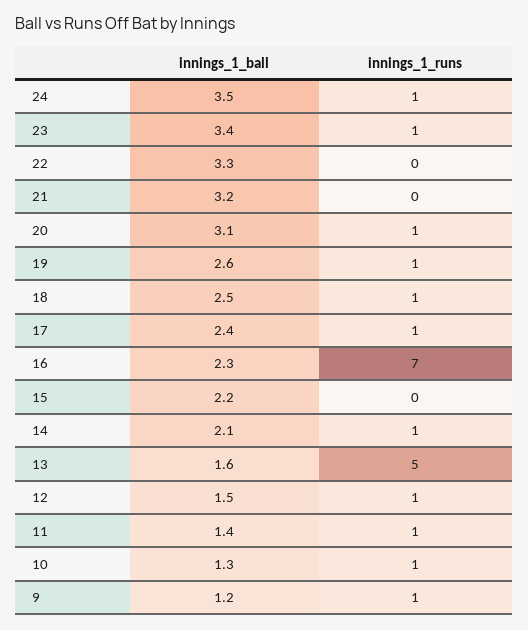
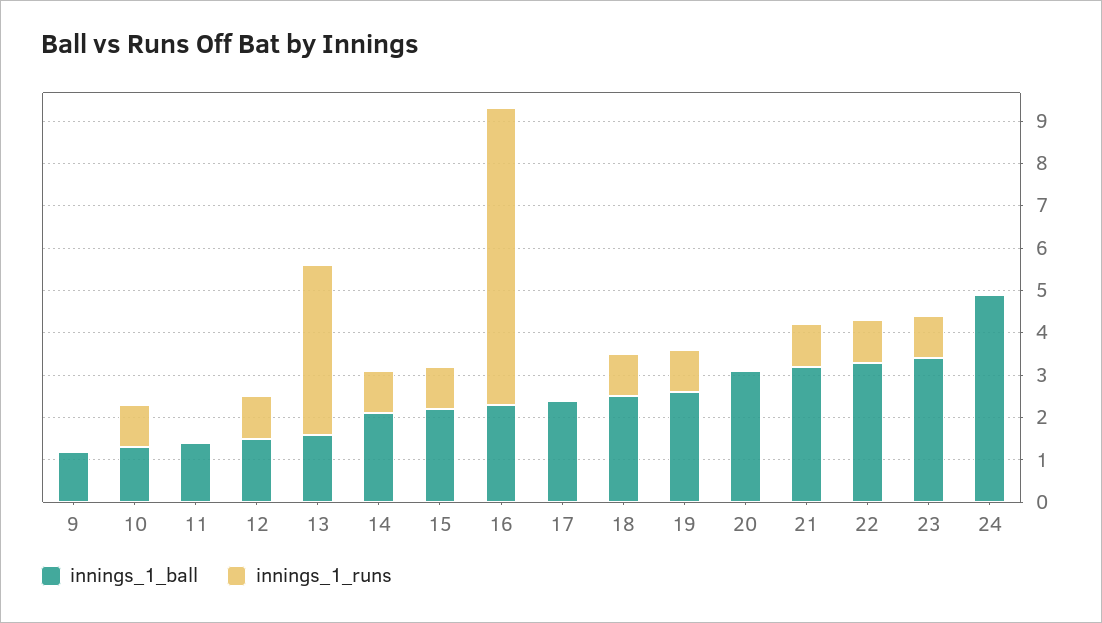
  {
    "innings_1_ball": {
-     "24": 3.5,
+     "24": 5,
      "23": 3.4,
      "22": 3.3,
      "21": 3.2,
      "20": 3.1,
      "19": 2.6,
      "18": 2.5,
      "17": 2.4,
      "16": 2.3,
      "15": 2.2,
      "14": 2.1,
      "13": 1.6,
      "12": 1.5,
      "11": 1.4,
      "10": 1.3,
      "9": 1.2
    },
    "innings_1_runs": {
-     "24": 1,
+     "24": 0,
      "23": 1,
-     "22": 0,
+     "22": 1,
-     "21": 0,
+     "21": 1,
-     "20": 1,
+     "20": 0,
      "19": 1,
      "18": 1,
-     "17": 1,
+     "17": 0,
      "16": 7,
-     "15": 0,
+     "15": 1,
      "14": 1,
-     "13": 5,
+     "13": 4,
      "12": 1,
-     "11": 1,
+     "11": 0,
      "10": 1,
-     "9": 1
+     "9": 0
    }
  }

